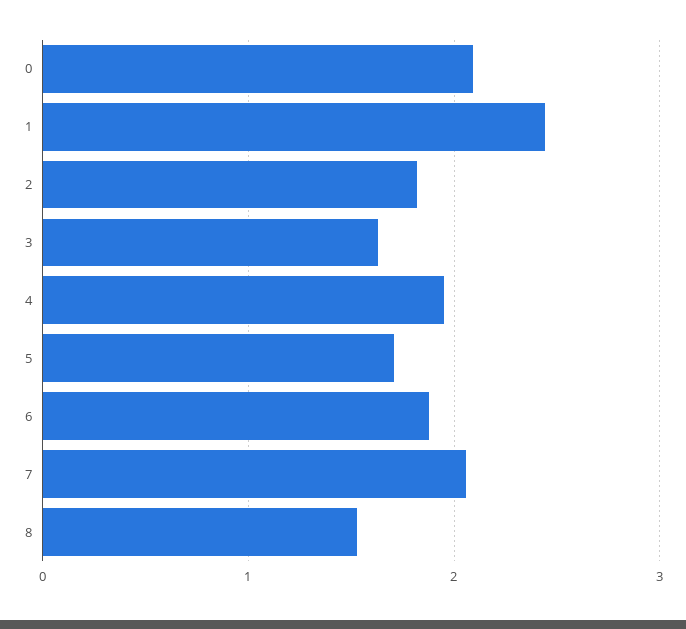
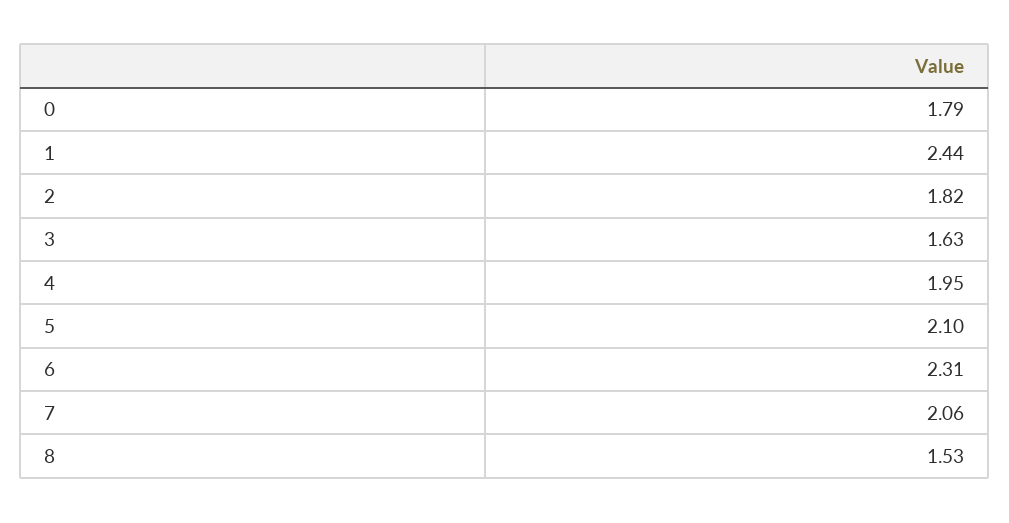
  {
-   "0": 2.1,
+   "0": 1.79,
    "1": 2.44,
    "2": 1.82,
    "3": 1.63,
    "4": 1.95,
-   "5": 1.7,
+   "5": 2.1,
-   "6": 1.9,
+   "6": 2.31,
    "7": 2.06,
    "8": 1.53
  }

